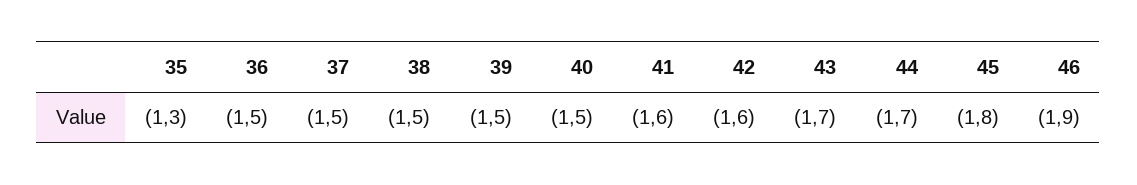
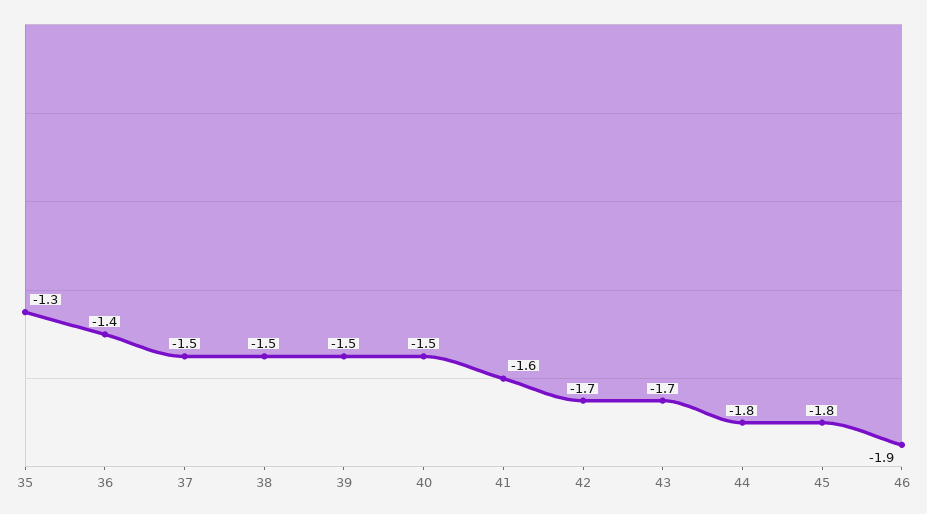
  {
    "35": -1.3,
-   "36": -1.5,
+   "36": -1.4,
    "37": -1.5,
    "38": -1.5,
    "39": -1.5,
    "40": -1.5,
    "41": -1.6,
-   "42": -1.6,
+   "42": -1.7,
    "43": -1.7,
-   "44": -1.7,
+   "44": -1.8,
    "45": -1.8,
    "46": -1.9
  }

